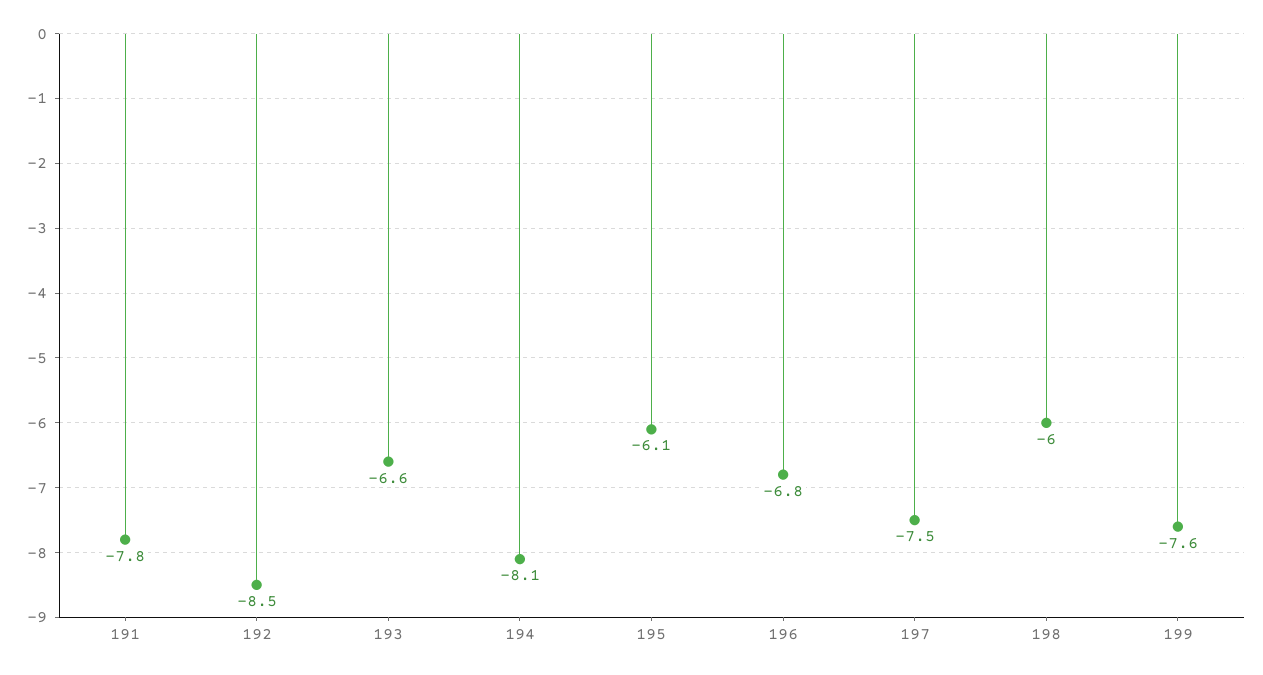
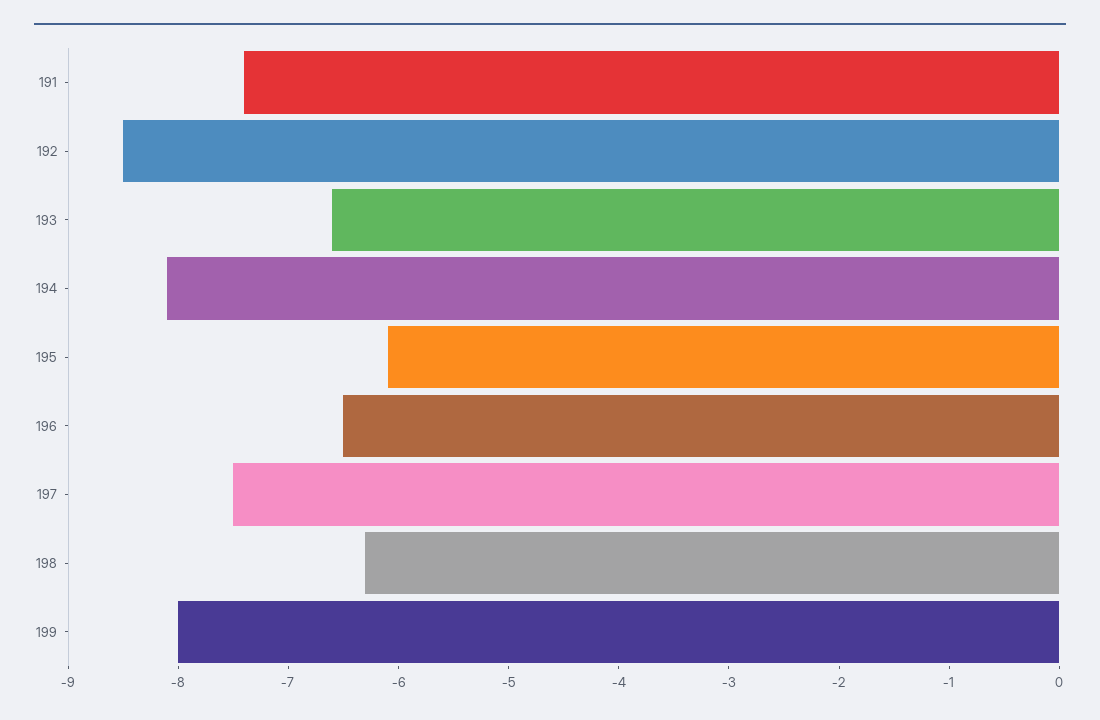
  {
-   "191": -7.8,
+   "191": -7.4,
    "192": -8.5,
    "193": -6.6,
    "194": -8.1,
    "195": -6.1,
-   "196": -6.8,
+   "196": -6.5,
    "197": -7.5,
-   "198": -6,
+   "198": -6.3,
-   "199": -7.6
+   "199": -8
  }

